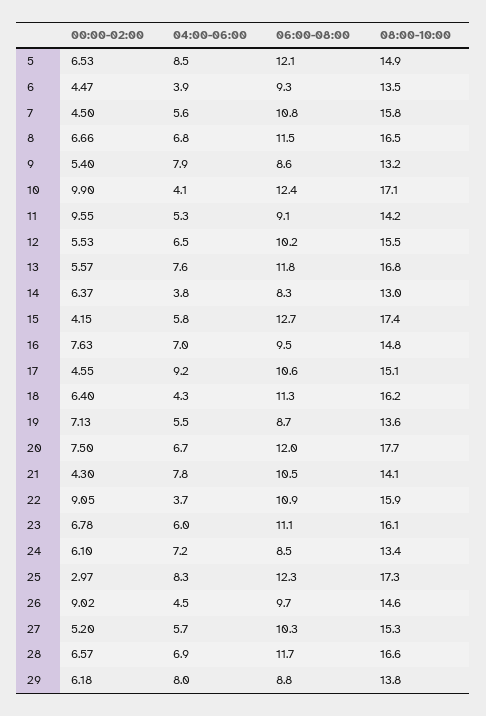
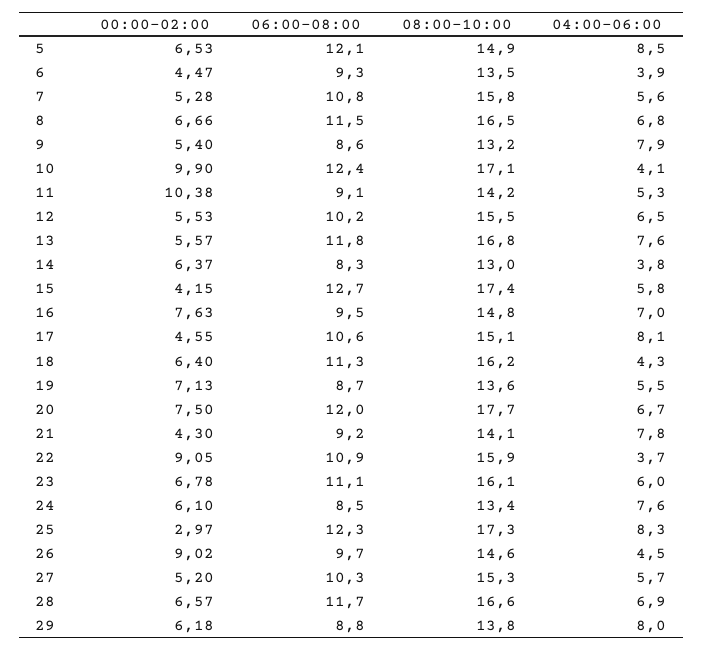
  {
    "00:00-02:00": {
      "5": 6.53,
      "6": 4.47,
-     "7": 4.5,
+     "7": 5.28,
      "8": 6.66,
      "9": 5.4,
      "10": 9.9,
-     "11": 9.55,
+     "11": 10.38,
      "12": 5.53,
      "13": 5.57,
      "14": 6.37,
      "15": 4.15,
      "16": 7.63,
      "17": 4.55,
      "18": 6.4,
      "19": 7.13,
      "20": 7.5,
      "21": 4.3,
      "22": 9.05,
      "23": 6.78,
      "24": 6.1,
      "25": 2.97,
      "26": 9.02,
      "27": 5.2,
      "28": 6.57,
      "29": 6.18
    },
    "04:00-06:00": {
      "5": 8.5,
      "6": 3.9,
      "7": 5.6,
      "8": 6.8,
      "9": 7.9,
      "10": 4.1,
      "11": 5.3,
      "12": 6.5,
      "13": 7.6,
      "14": 3.8,
      "15": 5.8,
      "16": 7,
-     "17": 9.2,
+     "17": 8.1,
      "18": 4.3,
      "19": 5.5,
      "20": 6.7,
      "21": 7.8,
      "22": 3.7,
      "23": 6,
-     "24": 7.2,
+     "24": 7.6,
      "25": 8.3,
      "26": 4.5,
      "27": 5.7,
      "28": 6.9,
      "29": 8
    },
    "06:00-08:00": {
      "5": 12.1,
      "6": 9.3,
      "7": 10.8,
      "8": 11.5,
      "9": 8.6,
      "10": 12.4,
      "11": 9.1,
      "12": 10.2,
      "13": 11.8,
      "14": 8.3,
      "15": 12.7,
      "16": 9.5,
      "17": 10.6,
      "18": 11.3,
      "19": 8.7,
      "20": 12,
-     "21": 10.5,
+     "21": 9.2,
      "22": 10.9,
      "23": 11.1,
      "24": 8.5,
      "25": 12.3,
      "26": 9.7,
      "27": 10.3,
      "28": 11.7,
      "29": 8.8
    },
    "08:00-10:00": {
      "5": 14.9,
      "6": 13.5,
      "7": 15.8,
      "8": 16.5,
      "9": 13.2,
      "10": 17.1,
      "11": 14.2,
      "12": 15.5,
      "13": 16.8,
      "14": 13,
      "15": 17.4,
      "16": 14.8,
      "17": 15.1,
      "18": 16.2,
      "19": 13.6,
      "20": 17.7,
      "21": 14.1,
      "22": 15.9,
      "23": 16.1,
      "24": 13.4,
      "25": 17.3,
      "26": 14.6,
      "27": 15.3,
      "28": 16.6,
      "29": 13.8
    }
  }

